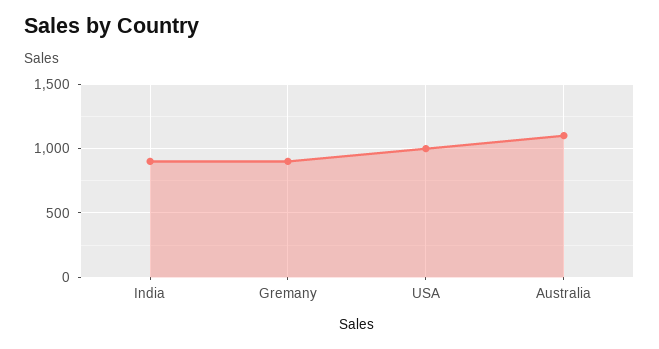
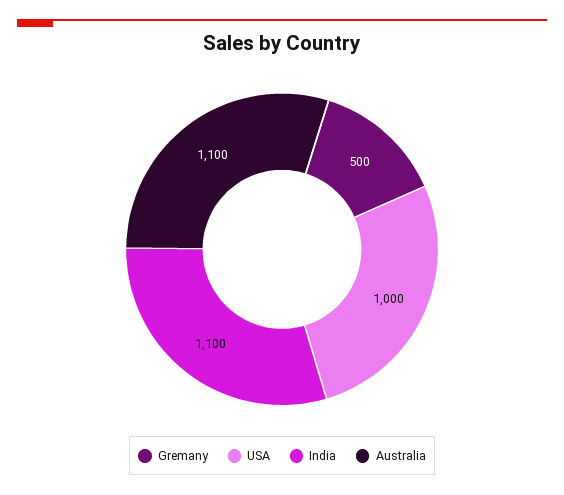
  {
-   "India": 900,
+   "India": 1100,
-   "Gremany": 900,
+   "Gremany": 500,
    "USA": 1000,
    "Australia": 1100
  }

